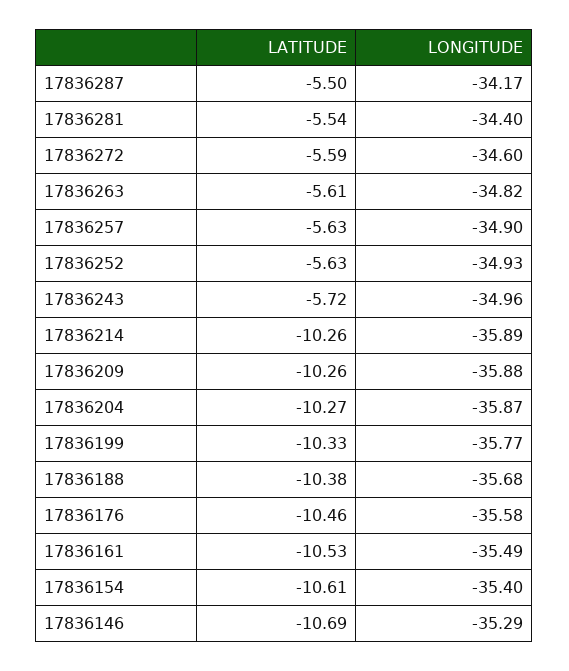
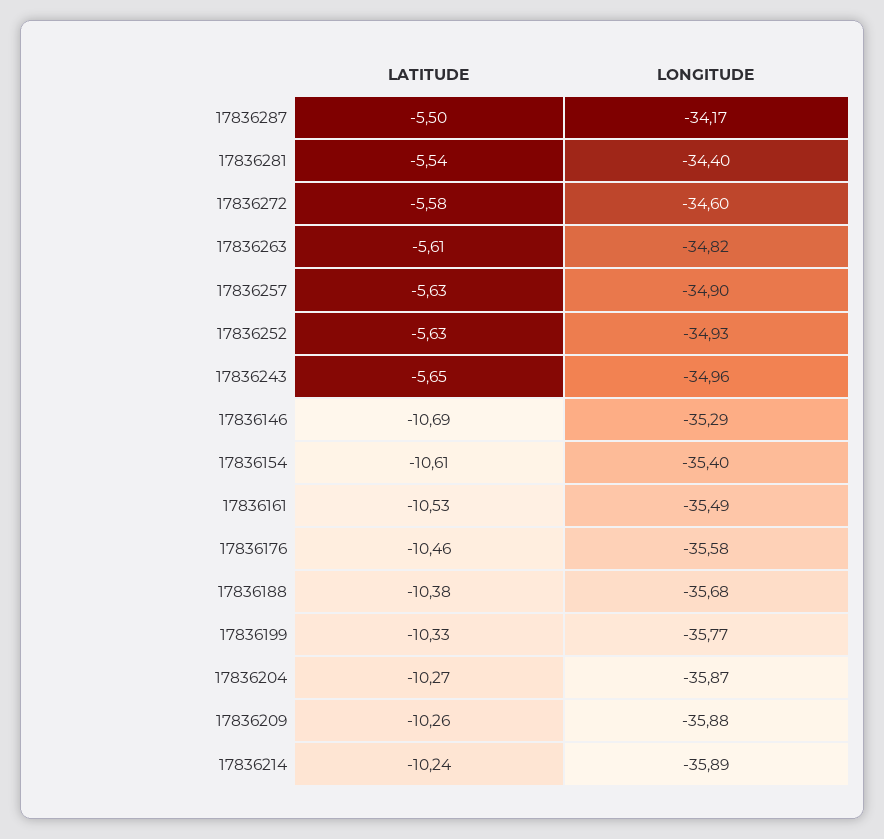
  {
    "LATITUDE": {
      "17836287": -5.5,
      "17836281": -5.54,
-     "17836272": -5.59,
+     "17836272": -5.58,
      "17836263": -5.61,
      "17836257": -5.63,
      "17836252": -5.63,
-     "17836243": -5.72,
+     "17836243": -5.65,
-     "17836214": -10.26,
+     "17836214": -10.24,
      "17836209": -10.26,
      "17836204": -10.27,
      "17836199": -10.33,
      "17836188": -10.38,
      "17836176": -10.46,
      "17836161": -10.53,
      "17836154": -10.61,
      "17836146": -10.69
    },
    "LONGITUDE": {
      "17836287": -34.17,
      "17836281": -34.4,
      "17836272": -34.6,
      "17836263": -34.82,
      "17836257": -34.9,
      "17836252": -34.93,
      "17836243": -34.96,
      "17836214": -35.89,
      "17836209": -35.88,
      "17836204": -35.87,
      "17836199": -35.77,
      "17836188": -35.68,
      "17836176": -35.58,
      "17836161": -35.49,
      "17836154": -35.4,
      "17836146": -35.29
    }
  }

